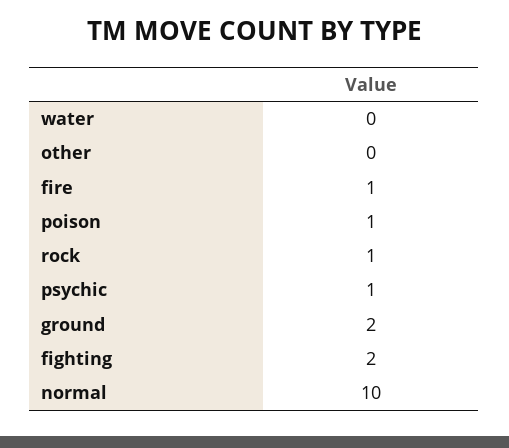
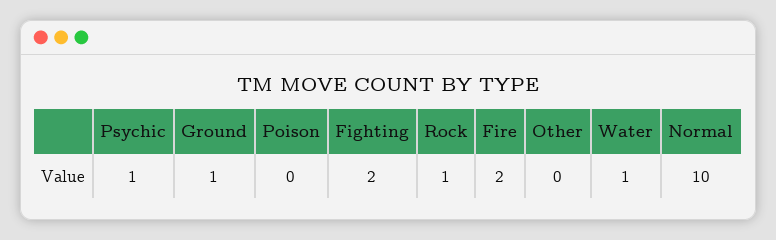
  {
-   "water": 0,
+   "water": 1,
    "other": 0,
-   "fire": 1,
+   "fire": 2,
-   "poison": 1,
+   "poison": 0,
    "rock": 1,
    "psychic": 1,
-   "ground": 2,
+   "ground": 1,
    "fighting": 2,
    "normal": 10
  }

